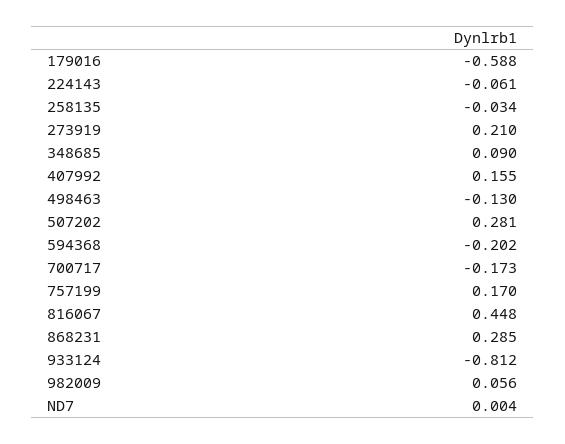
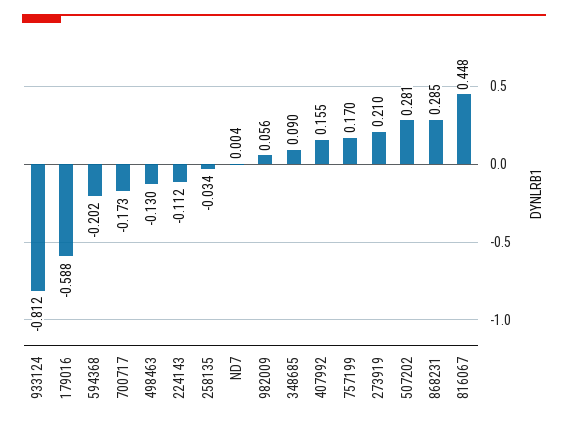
  {
    "179016": -0.588,
-   "224143": -0.061,
+   "224143": -0.112,
    "258135": -0.034,
    "273919": 0.21,
    "348685": 0.09,
    "407992": 0.155,
    "498463": -0.13,
    "507202": 0.281,
    "594368": -0.202,
    "700717": -0.173,
    "757199": 0.17,
    "816067": 0.448,
    "868231": 0.285,
    "933124": -0.812,
    "982009": 0.056,
    "ND7": 0.004
  }

